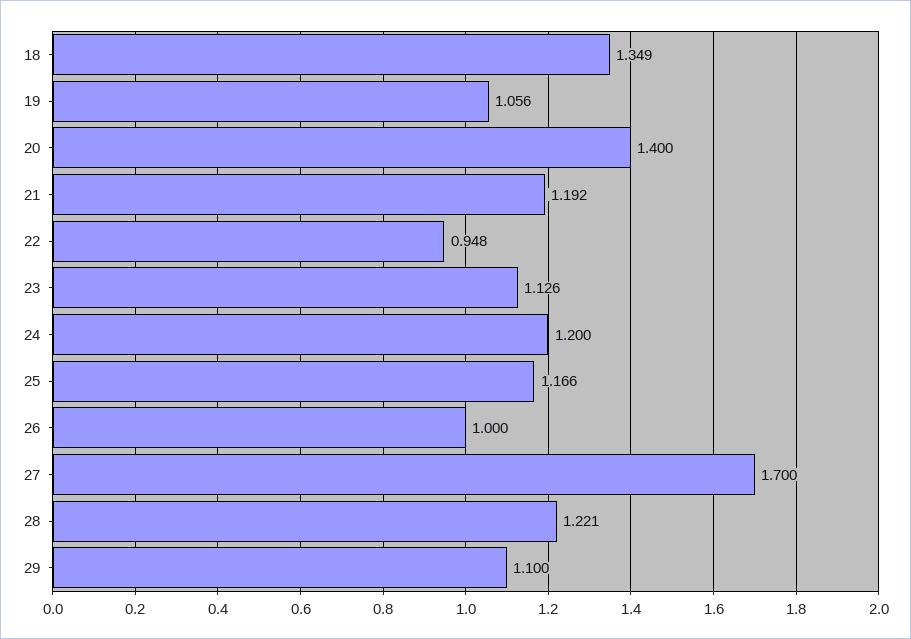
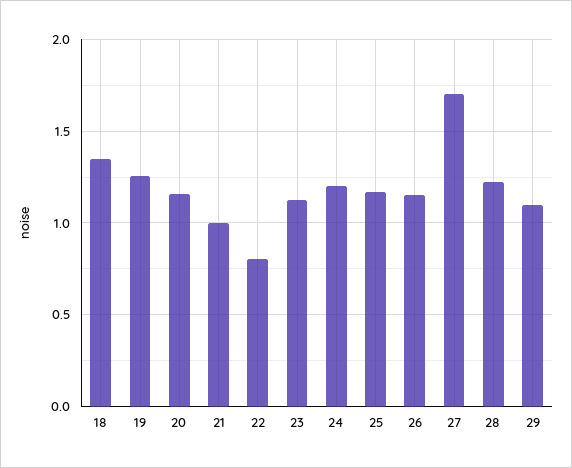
  {
    "18": 1.349,
-   "19": 1.056,
+   "19": 1.25,
-   "20": 1.4,
+   "20": 1.15,
-   "21": 1.192,
+   "21": 1,
-   "22": 0.948,
+   "22": 0.8,
    "23": 1.126,
    "24": 1.2,
    "25": 1.166,
-   "26": 1,
+   "26": 1.15,
    "27": 1.7,
    "28": 1.221,
    "29": 1.1
  }

